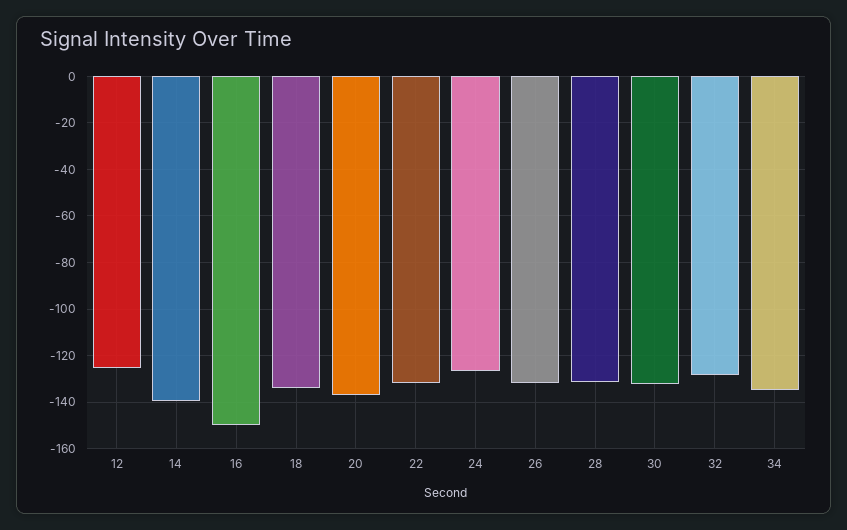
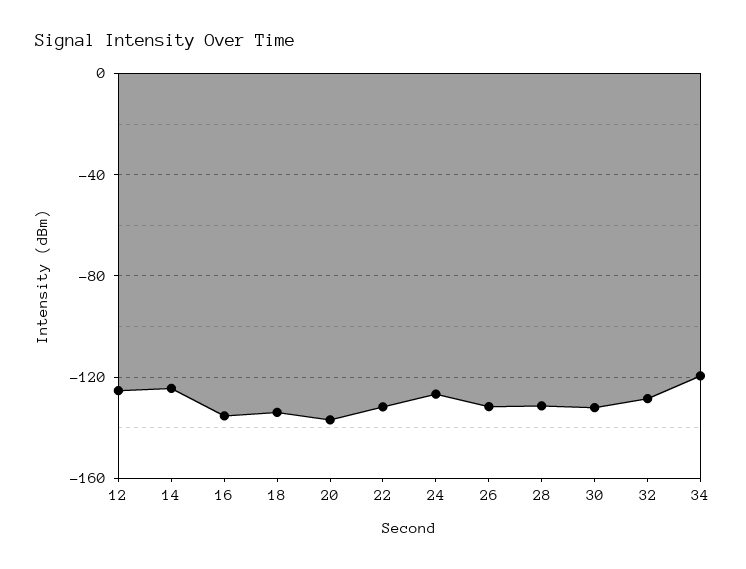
  {
    "12": -125,
-   "14": -140,
+   "14": -125,
-   "16": -150,
+   "16": -135,
    "18": -135,
    "20": -135,
    "22": -130,
    "24": -125,
    "26": -130,
    "28": -130,
    "30": -130,
    "32": -130,
-   "34": -135
+   "34": -120
  }

